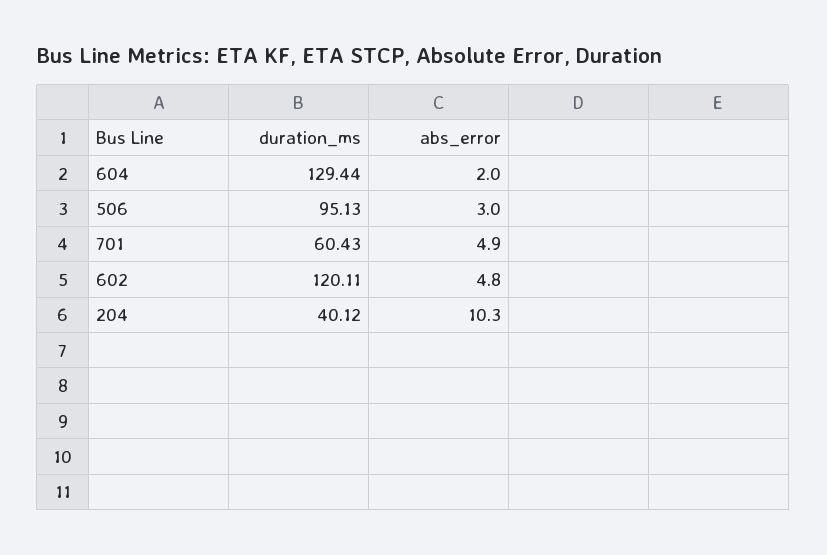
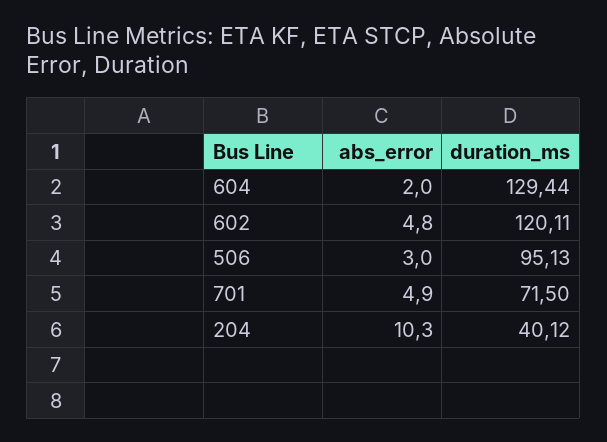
  {
    "duration_ms": {
      "604": 129.44,
      "506": 95.13,
-     "701": 60.43,
+     "701": 71.5,
      "602": 120.11,
      "204": 40.12
    },
    "abs_error": {
      "604": 2,
      "506": 3,
      "701": 4.9,
      "602": 4.8,
      "204": 10.3
    }
  }

